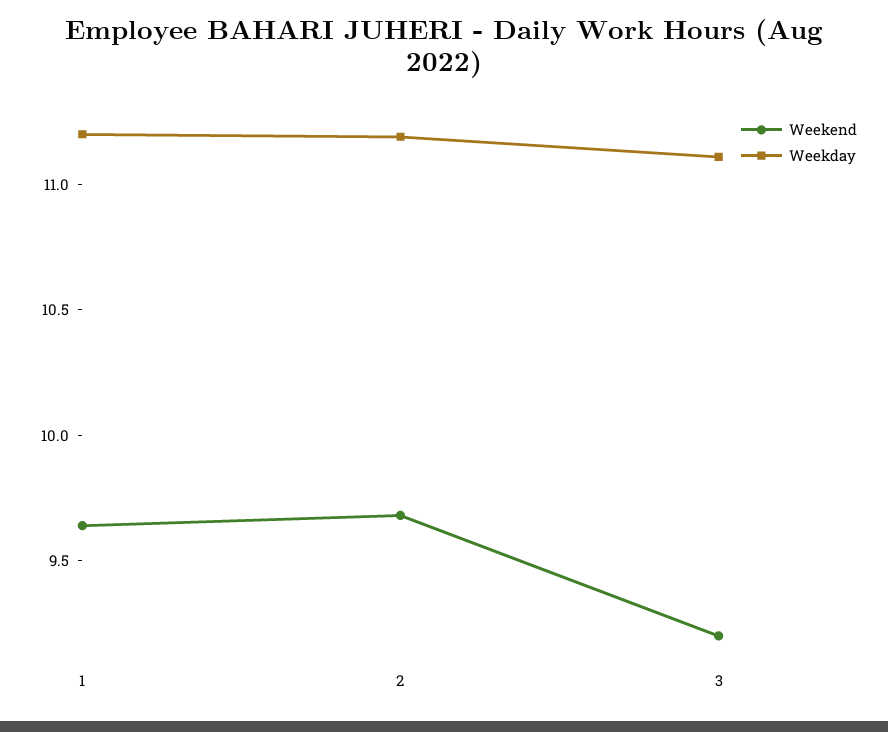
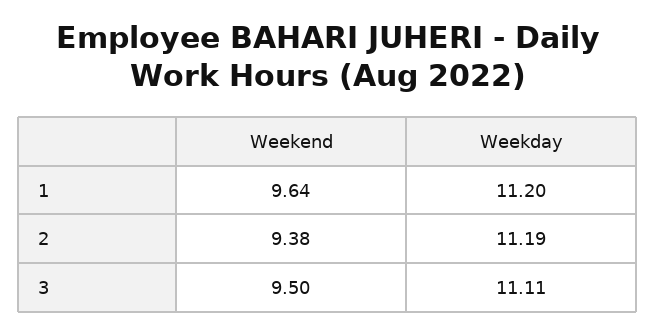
  {
    "Weekend": {
      "1": 9.64,
-     "2": 9.7,
+     "2": 9.38,
-     "3": 9.2
+     "3": 9.5
    },
    "Weekday": {
      "1": 11.2,
      "2": 11.19,
      "3": 11.11
    }
  }

